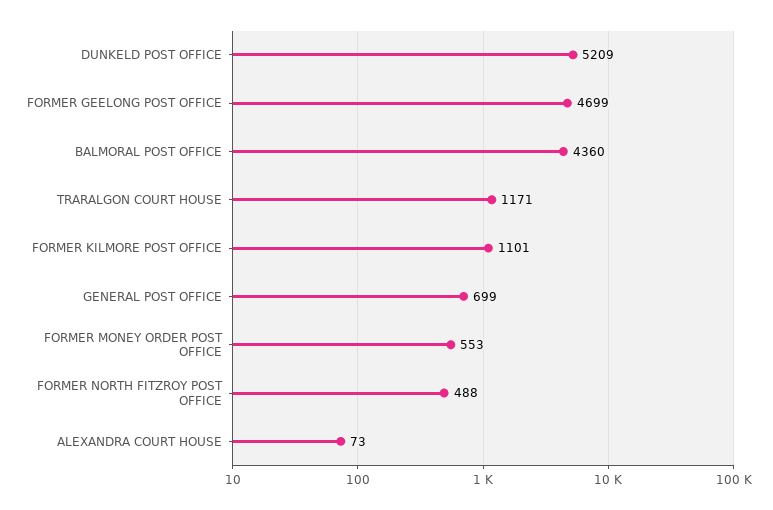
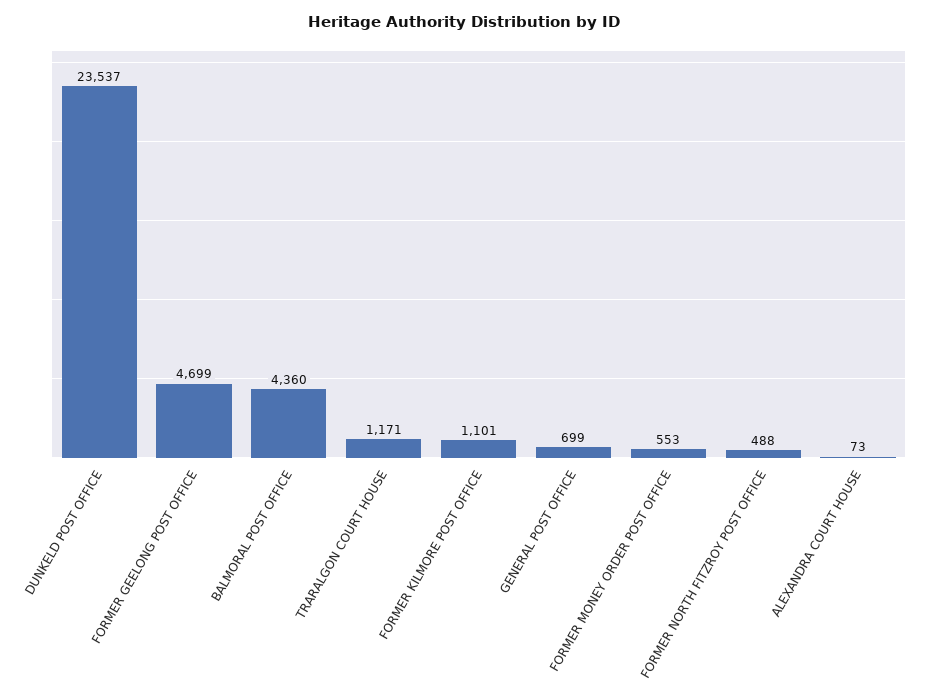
  {
-   "DUNKELD POST OFFICE": 5209,
+   "DUNKELD POST OFFICE": 23537,
    "FORMER GEELONG POST OFFICE": 4699,
    "BALMORAL POST OFFICE": 4360,
    "TRARALGON COURT HOUSE": 1171,
    "FORMER KILMORE POST OFFICE": 1101,
    "GENERAL POST OFFICE": 699,
    "FORMER MONEY ORDER POST OFFICE": 553,
    "FORMER NORTH FITZROY POST OFFICE": 488,
    "ALEXANDRA COURT HOUSE": 73
  }

